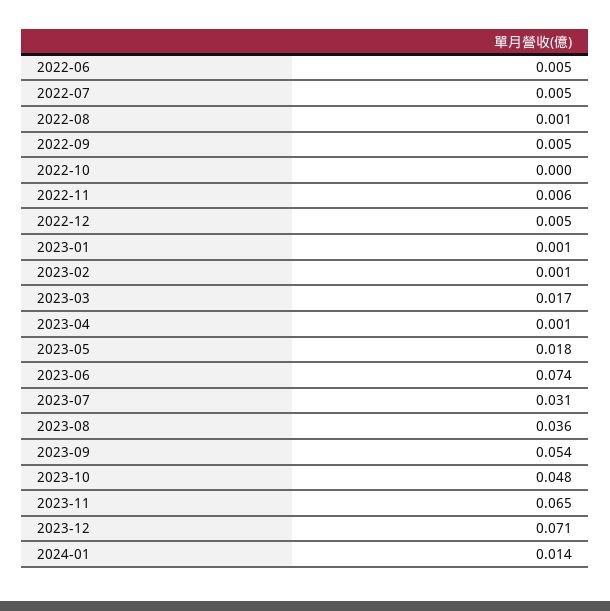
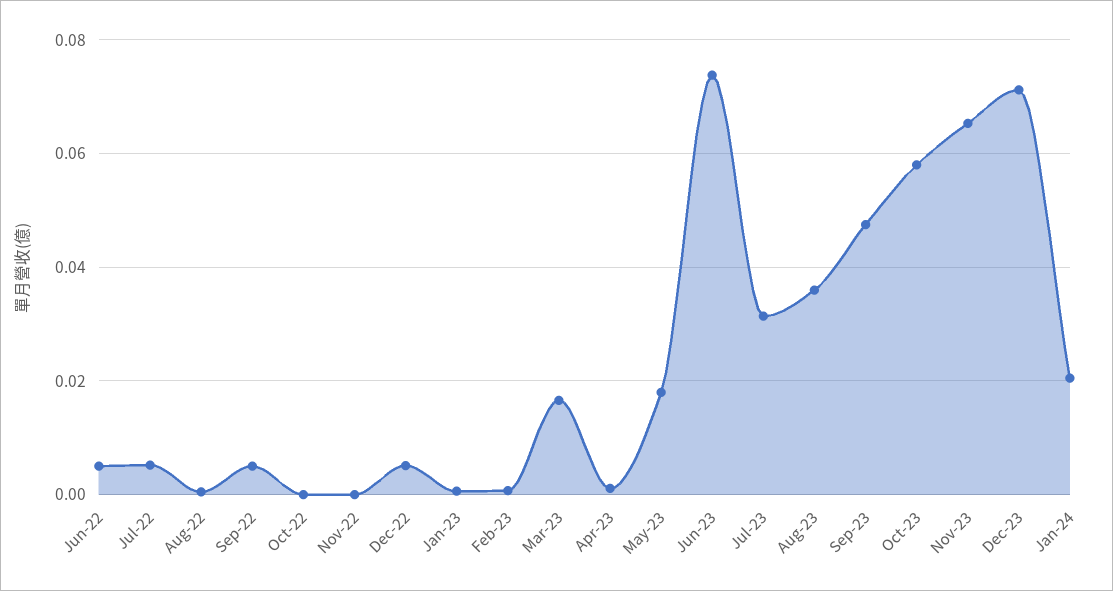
  {
    "2022-06": 0.005,
    "2022-07": 0.005,
    "2022-08": 0.001,
    "2022-09": 0.005,
    "2022-10": 0,
-   "2022-11": 0.006,
+   "2022-11": 0,
    "2022-12": 0.005,
    "2023-01": 0.001,
    "2023-02": 0.001,
    "2023-03": 0.017,
    "2023-04": 0.001,
    "2023-05": 0.018,
    "2023-06": 0.074,
    "2023-07": 0.031,
    "2023-08": 0.036,
-   "2023-09": 0.054,
+   "2023-09": 0.048,
-   "2023-10": 0.048,
+   "2023-10": 0.058,
    "2023-11": 0.065,
    "2023-12": 0.071,
-   "2024-01": 0.014
+   "2024-01": 0.02
  }

